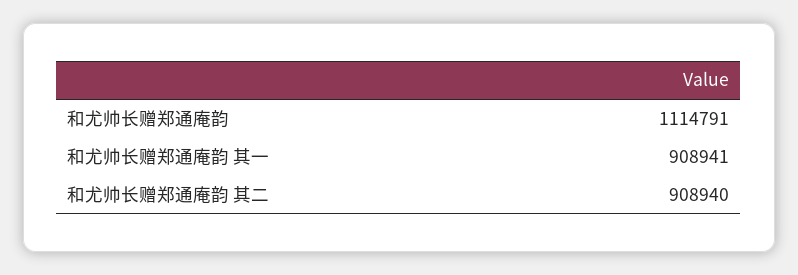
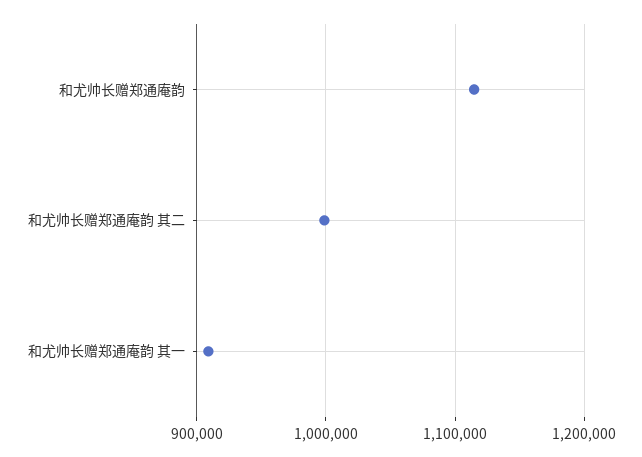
  {
    "和尤帅长赠郑通庵韵": 1114791,
    "和尤帅长赠郑通庵韵 其一": 908941,
-   "和尤帅长赠郑通庵韵 其二": 908940
+   "和尤帅长赠郑通庵韵 其二": 1000000
  }

